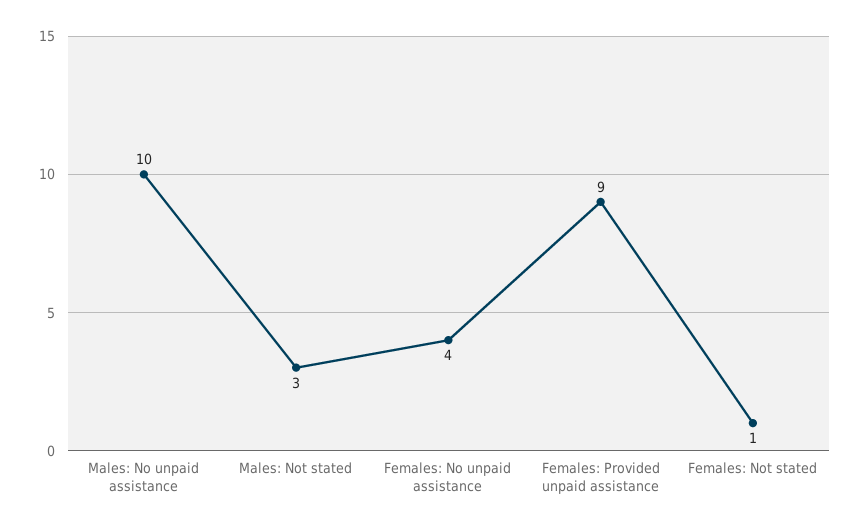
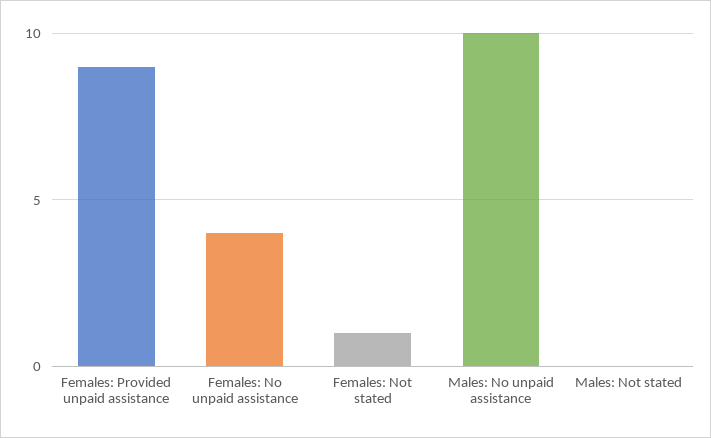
  {
    "Males: No unpaid assistance": 10,
-   "Males: Not stated": 3,
+   "Males: Not stated": 0,
    "Females: No unpaid assistance": 4,
    "Females: Provided unpaid assistance": 9,
    "Females: Not stated": 1
  }

